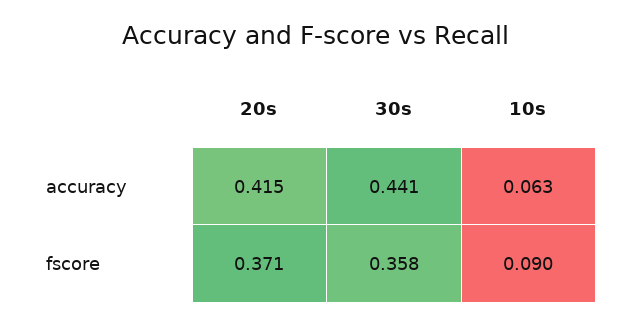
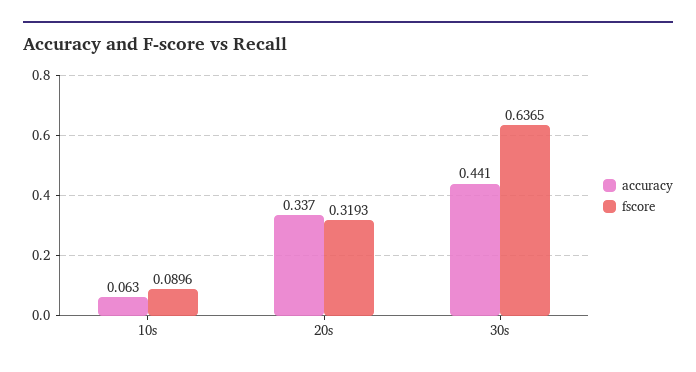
  {
    "accuracy": {
-     "20s": 0.415,
+     "20s": 0.337,
      "30s": 0.441,
      "10s": 0.063
    },
    "fscore": {
-     "20s": 0.371,
+     "20s": 0.3193,
-     "30s": 0.358,
+     "30s": 0.6365,
      "10s": 0.0896
    }
  }

